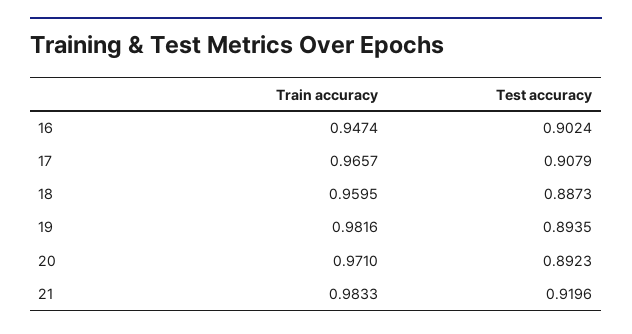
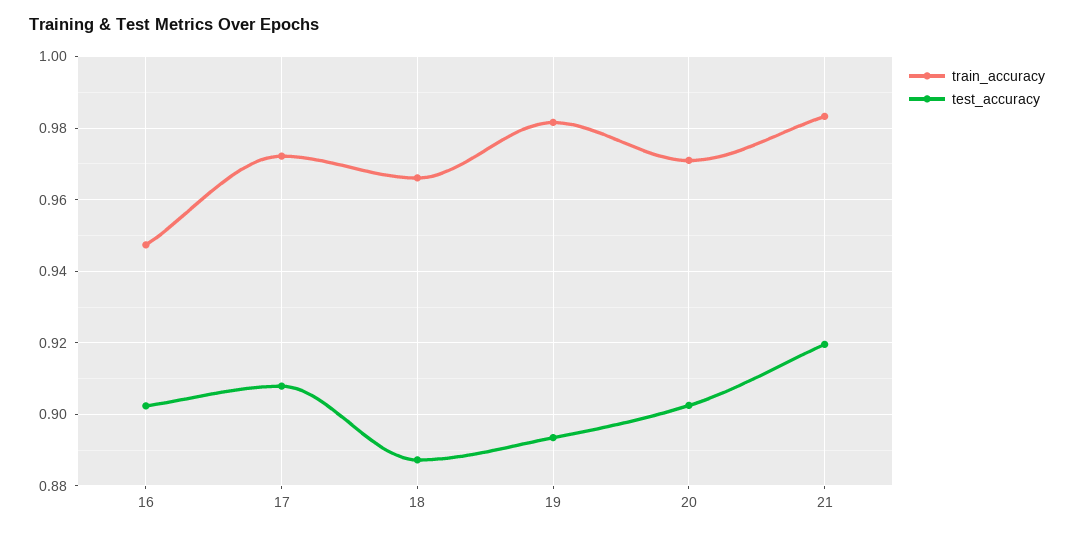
  {
    "Train accuracy": {
      "16": 0.9474,
-     "17": 0.9657,
+     "17": 0.972,
-     "18": 0.9595,
+     "18": 0.966,
      "19": 0.9816,
      "20": 0.971,
      "21": 0.9833
    },
    "Test accuracy": {
      "16": 0.9024,
      "17": 0.9079,
      "18": 0.8873,
      "19": 0.8935,
-     "20": 0.8923,
+     "20": 0.902,
      "21": 0.9196
    }
  }

